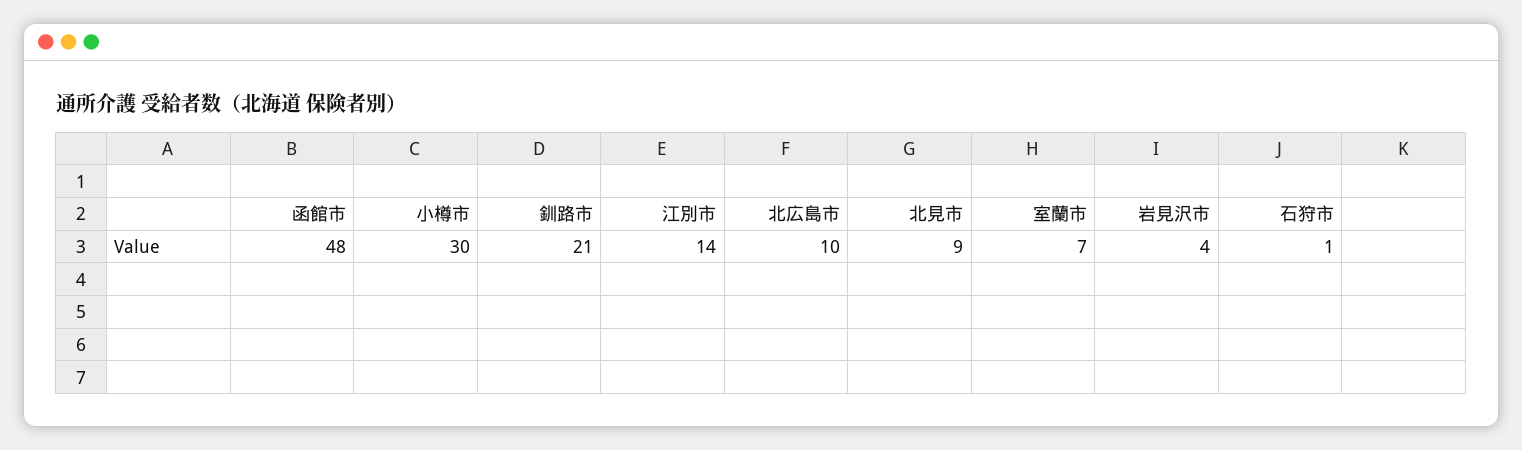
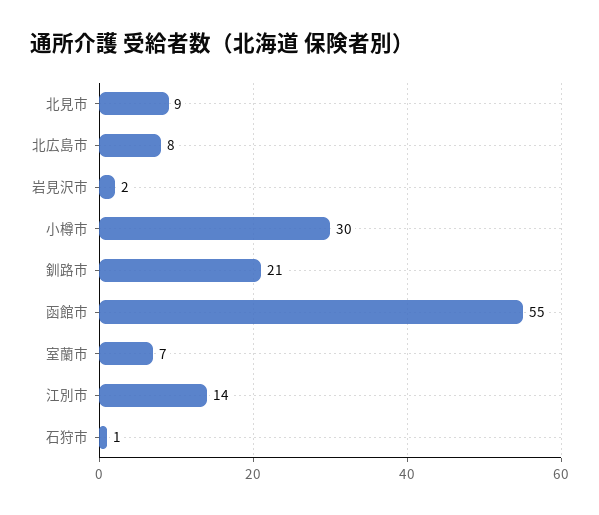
  {
-   "函館市": 48,
+   "函館市": 55,
    "小樽市": 30,
    "釧路市": 21,
    "江別市": 14,
-   "北広島市": 10,
+   "北広島市": 8,
    "北見市": 9,
    "室蘭市": 7,
-   "岩見沢市": 4,
+   "岩見沢市": 2,
    "石狩市": 1
  }

